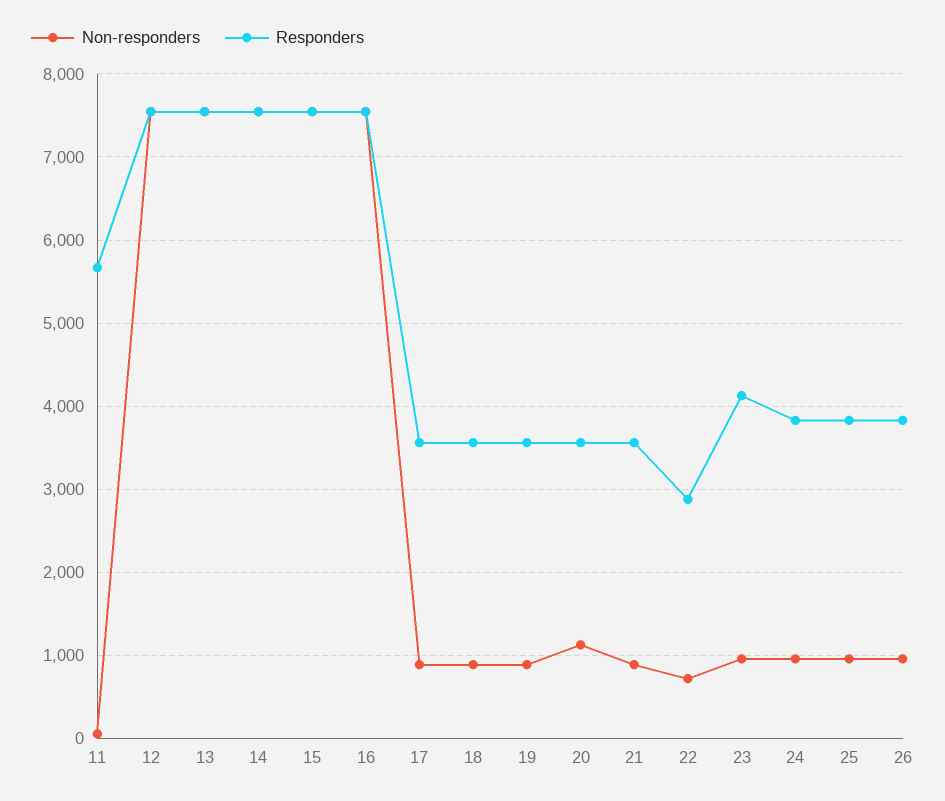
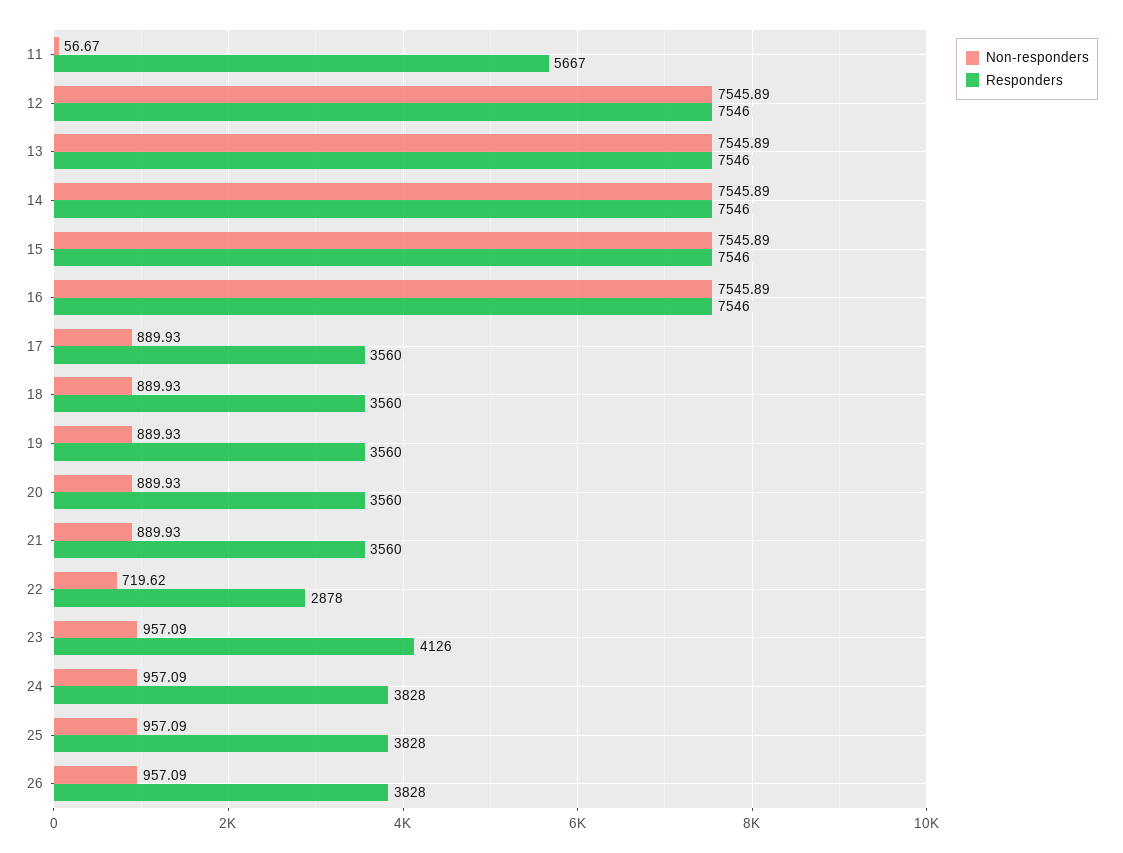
  {
    "Non-responders": {
      "11": 56.67,
      "12": 7545.89,
      "13": 7545.89,
      "14": 7545.89,
      "15": 7545.89,
      "16": 7545.89,
      "17": 889.93,
      "18": 889.93,
      "19": 889.93,
-     "20": 1100,
+     "20": 889.93,
      "21": 889.93,
      "22": 719.62,
      "23": 957.09,
      "24": 957.09,
      "25": 957.09,
      "26": 957.09
    },
    "Responders": {
      "11": 5667,
      "12": 7546,
      "13": 7546,
      "14": 7546,
      "15": 7546,
      "16": 7546,
      "17": 3560,
      "18": 3560,
      "19": 3560,
      "20": 3560,
      "21": 3560,
      "22": 2878,
      "23": 4126,
      "24": 3828,
      "25": 3828,
      "26": 3828
    }
  }

